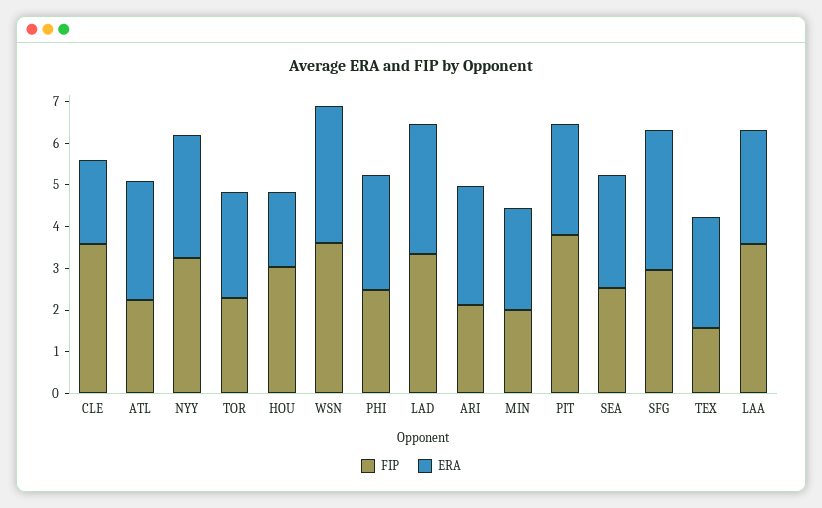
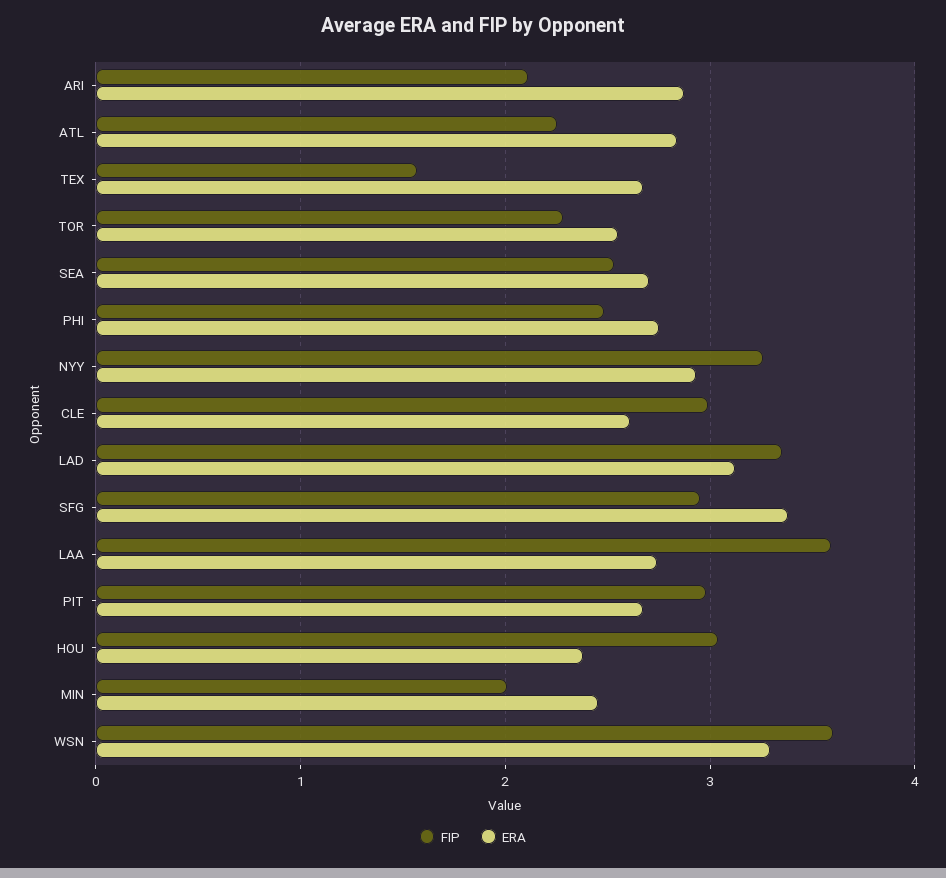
  {
    "FIP": {
-     "CLE": 3.6,
+     "CLE": 3,
      "ATL": 2.3,
      "NYY": 3.3,
      "TOR": 2.3,
      "HOU": 3,
      "WSN": 3.6,
      "PHI": 2.5,
      "LAD": 3.4,
      "ARI": 2.1,
      "MIN": 2,
-     "PIT": 3.8,
+     "PIT": 3,
      "SEA": 2.5,
      "SFG": 3,
      "TEX": 1.6,
      "LAA": 3.6
    },
    "ERA": {
-     "CLE": 2,
+     "CLE": 2.6,
      "ATL": 2.8,
      "NYY": 2.9,
      "TOR": 2.6,
-     "HOU": 1.8,
+     "HOU": 2.4,
      "WSN": 3.3,
      "PHI": 2.8,
      "LAD": 3.1,
      "ARI": 2.9,
      "MIN": 2.5,
      "PIT": 2.7,
      "SEA": 2.7,
      "SFG": 3.4,
      "TEX": 2.7,
      "LAA": 2.7
    }
  }

